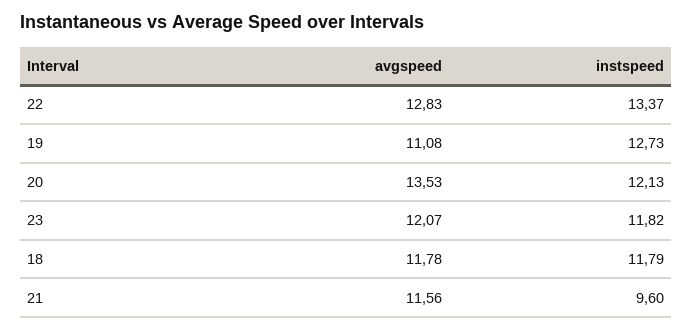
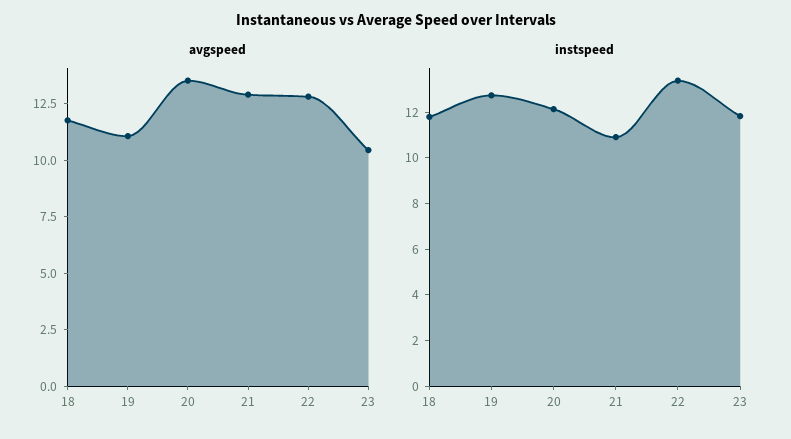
  {
    "avgspeed": {
      "22": 12.83,
      "19": 11.08,
      "20": 13.53,
-     "23": 12.07,
+     "23": 10.5,
      "18": 11.78,
-     "21": 11.56
+     "21": 13
    },
    "instspeed": {
      "22": 13.37,
      "19": 12.73,
      "20": 12.13,
      "23": 11.82,
      "18": 11.79,
-     "21": 9.6
+     "21": 11
    }
  }

